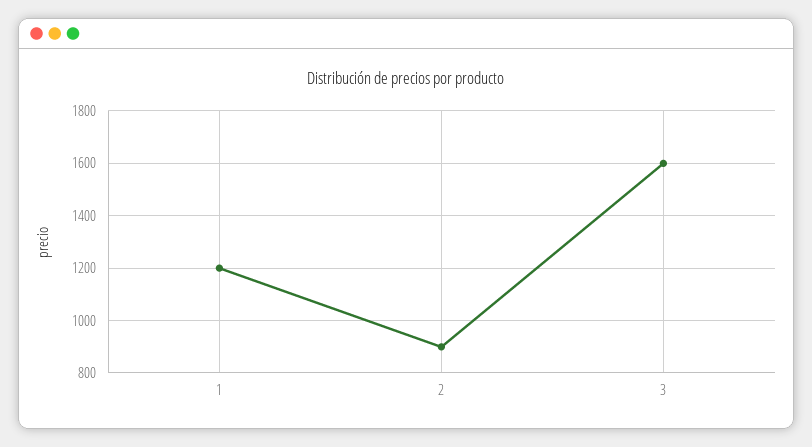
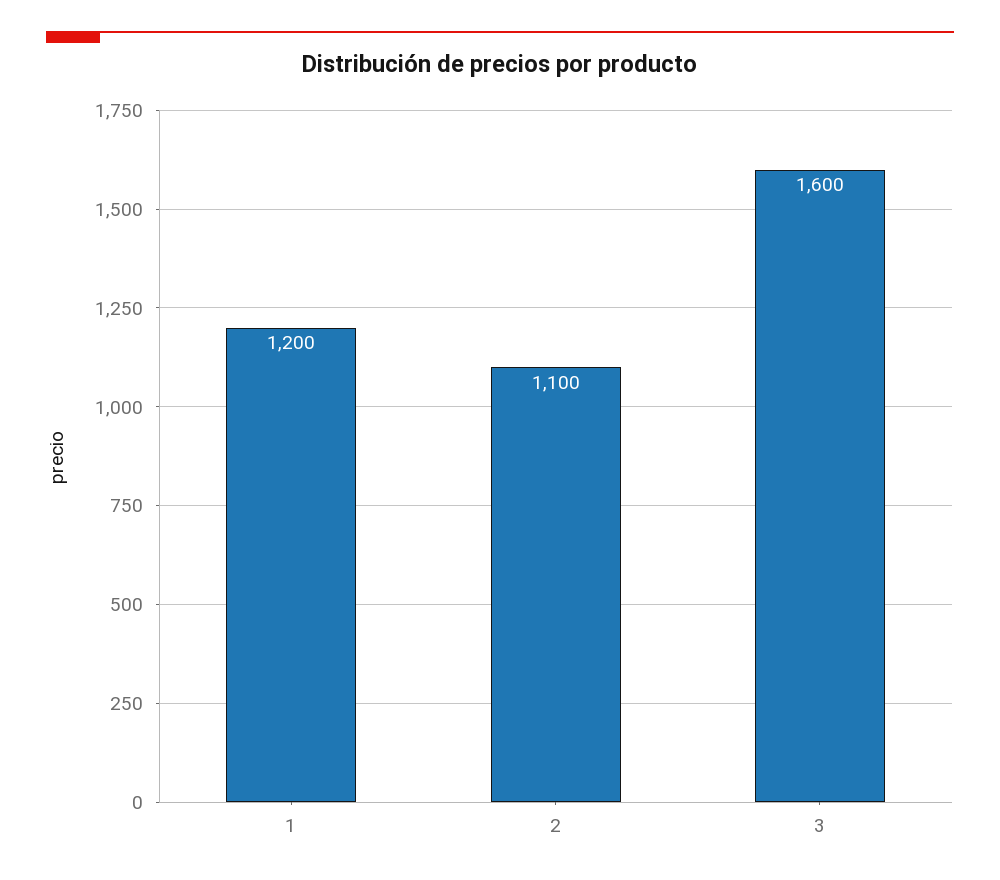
  {
    "1": 1200,
-   "2": 900,
+   "2": 1100,
    "3": 1600
  }

